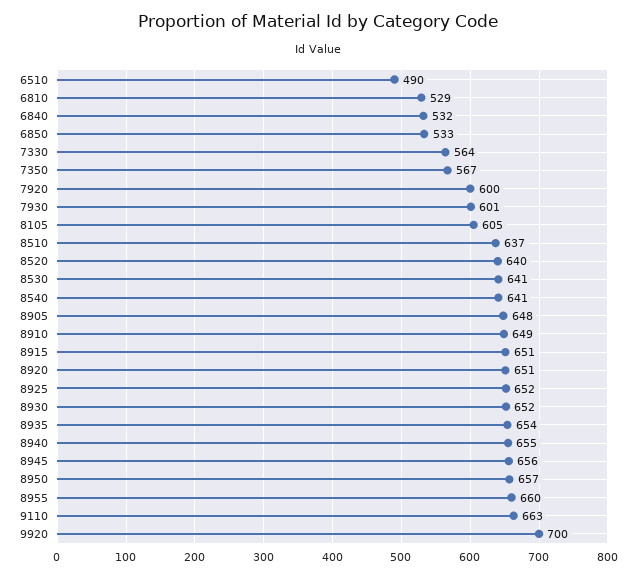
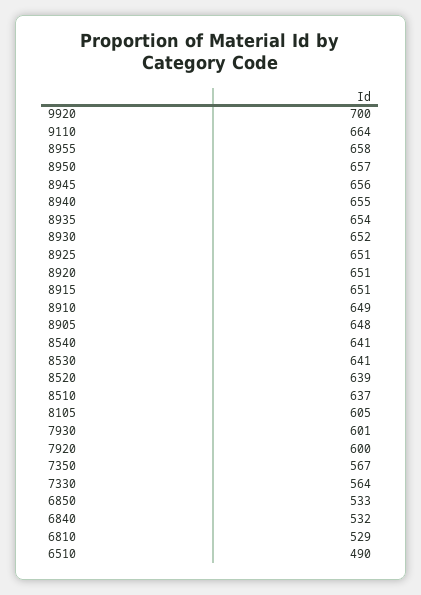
  {
    "6510": 490,
    "6810": 529,
    "6840": 532,
    "6850": 533,
    "7330": 564,
    "7350": 567,
    "7920": 600,
    "7930": 601,
    "8105": 605,
    "8510": 637,
-   "8520": 640,
+   "8520": 639,
    "8530": 641,
    "8540": 641,
    "8905": 648,
    "8910": 649,
    "8915": 651,
    "8920": 651,
-   "8925": 652,
+   "8925": 651,
    "8930": 652,
    "8935": 654,
    "8940": 655,
    "8945": 656,
    "8950": 657,
-   "8955": 660,
+   "8955": 658,
-   "9110": 663,
+   "9110": 664,
    "9920": 700
  }

